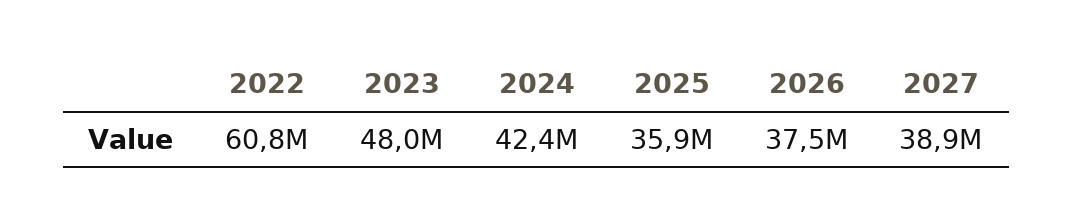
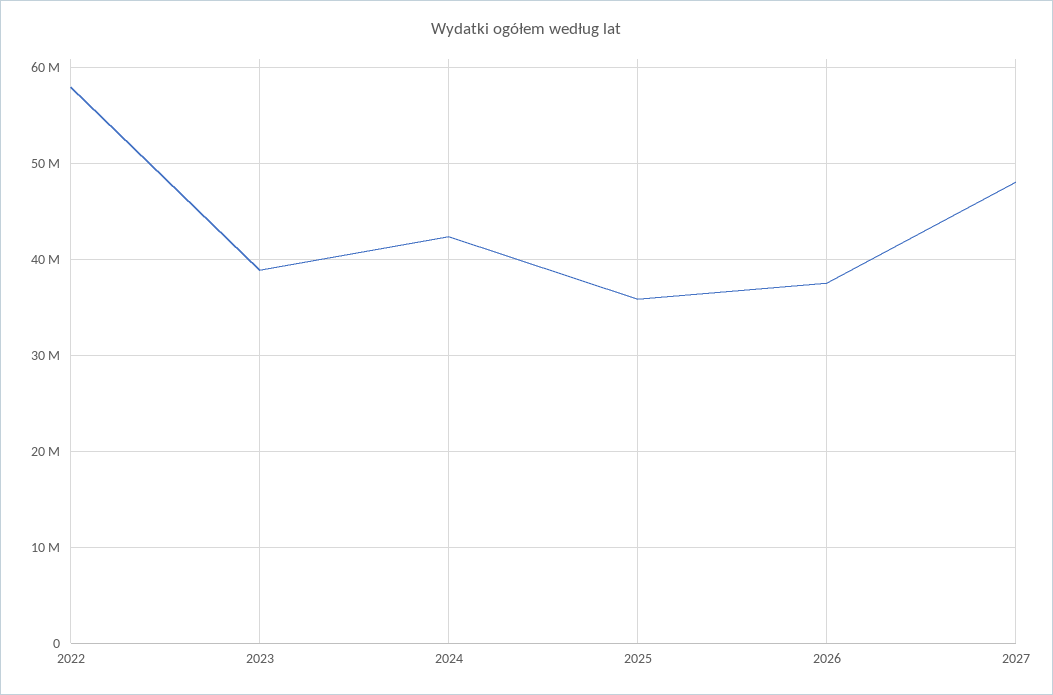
  {
-   "2022": 60800000,
+   "2022": 58000000,
-   "2023": 48000000,
+   "2023": 39000000,
    "2024": 42400000,
    "2025": 35900000,
    "2026": 37500000,
-   "2027": 38900000
+   "2027": 48000000
  }

